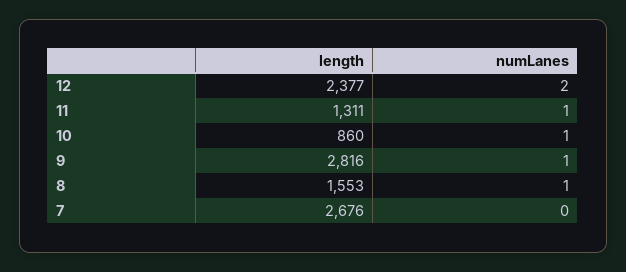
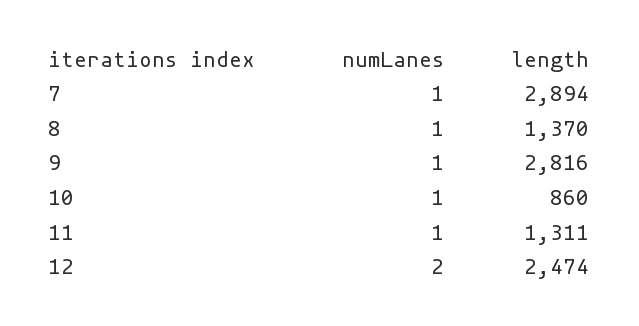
  {
    "length": {
-     "12": 2377,
+     "12": 2474,
      "11": 1311,
      "10": 860,
      "9": 2816,
-     "8": 1553,
+     "8": 1370,
-     "7": 2676
+     "7": 2894
    },
    "numLanes": {
      "12": 2,
      "11": 1,
      "10": 1,
      "9": 1,
      "8": 1,
-     "7": 0
+     "7": 1
    }
  }

